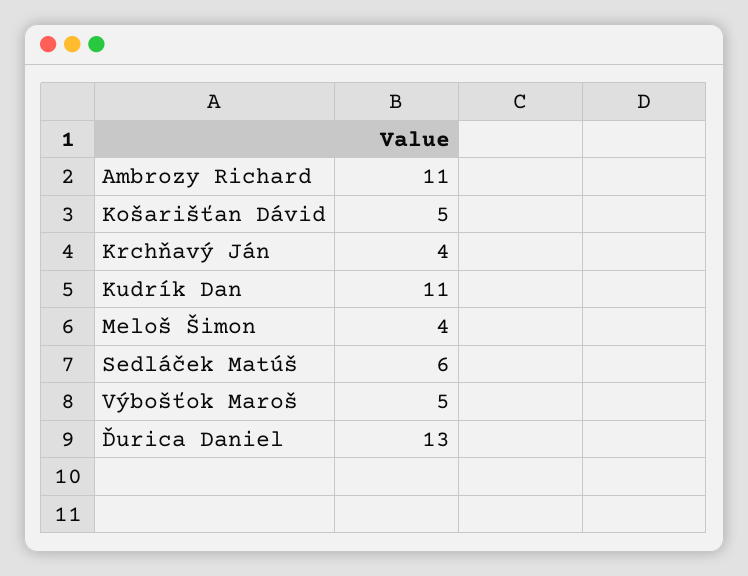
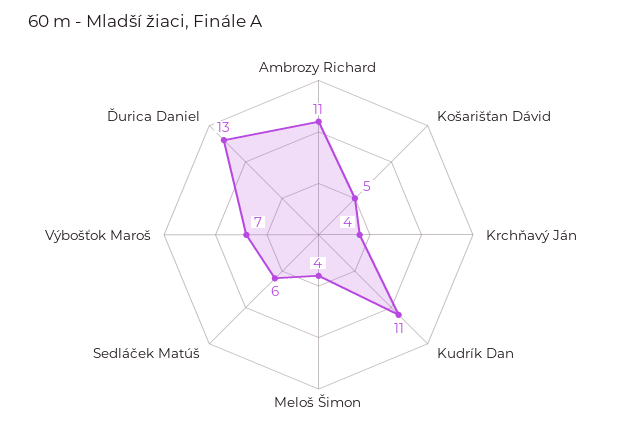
  {
    "Ambrozy Richard": 11,
    "Košarišťan Dávid": 5,
    "Krchňavý Ján": 4,
    "Kudrík Dan": 11,
    "Meloš Šimon": 4,
    "Sedláček Matúš": 6,
-   "Výbošťok Maroš": 5,
+   "Výbošťok Maroš": 7,
    "Ďurica Daniel": 13
  }

